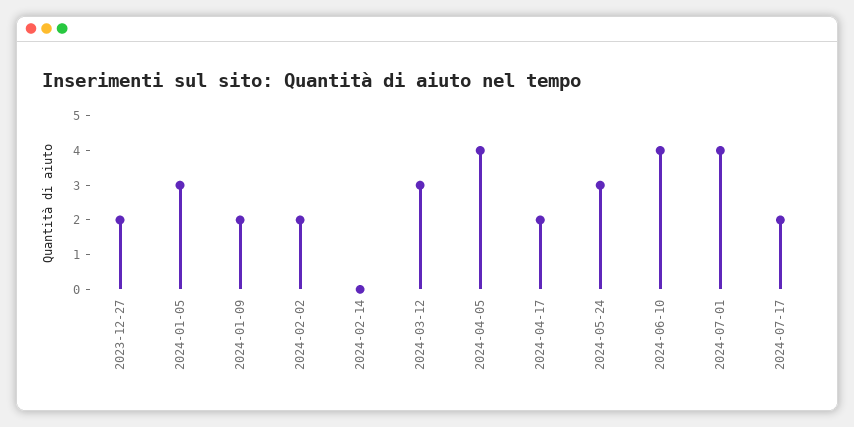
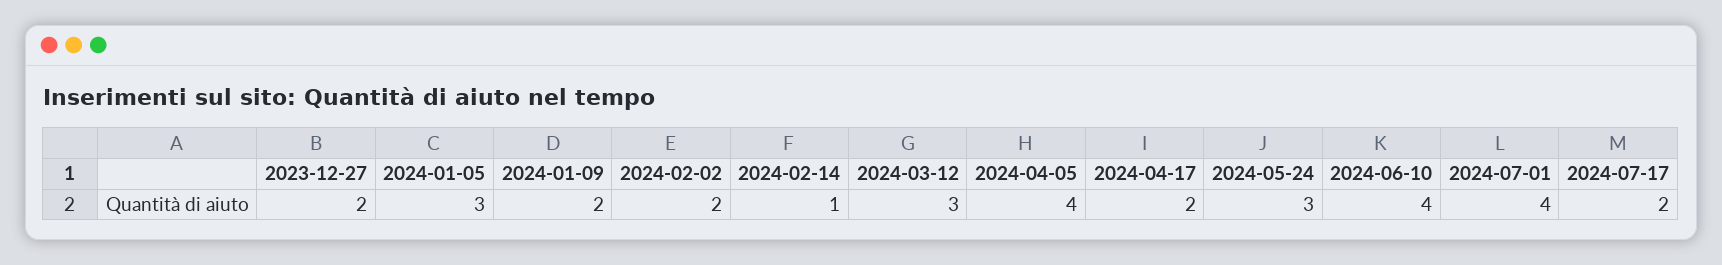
  {
    "2023-12-27": 2,
    "2024-01-05": 3,
    "2024-01-09": 2,
    "2024-02-02": 2,
-   "2024-02-14": 0,
+   "2024-02-14": 1,
    "2024-03-12": 3,
    "2024-04-05": 4,
    "2024-04-17": 2,
    "2024-05-24": 3,
    "2024-06-10": 4,
    "2024-07-01": 4,
    "2024-07-17": 2
  }

